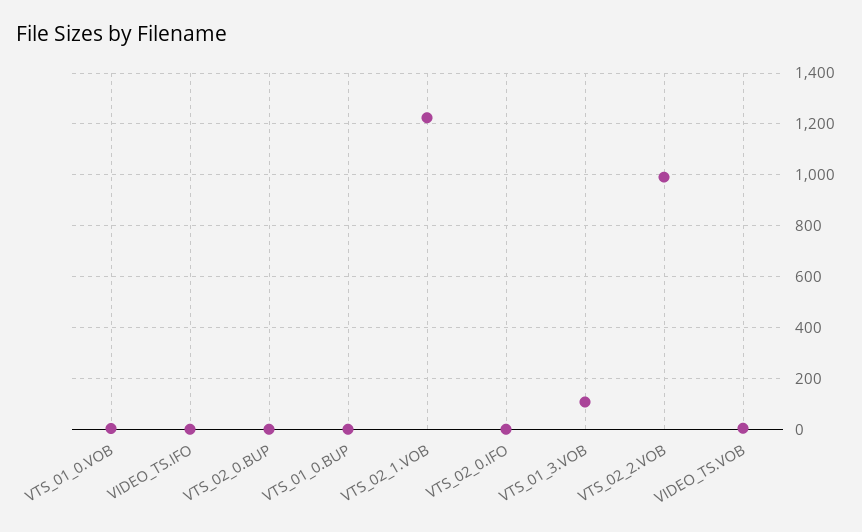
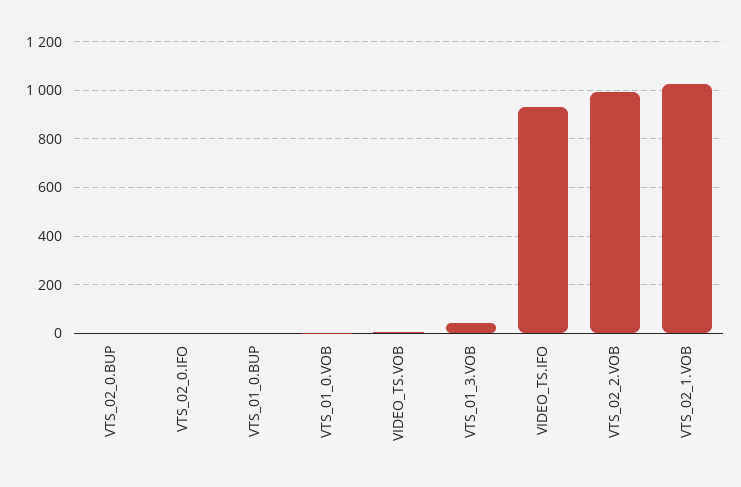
  {
    "VTS_01_0.VOB": 0,
-   "VIDEO_TS.IFO": 0,
+   "VIDEO_TS.IFO": 925,
    "VTS_02_0.BUP": 0,
    "VTS_01_0.BUP": 0,
-   "VTS_02_1.VOB": 1225,
+   "VTS_02_1.VOB": 1025,
    "VTS_02_0.IFO": 0,
-   "VTS_01_3.VOB": 100,
+   "VTS_01_3.VOB": 50,
    "VTS_02_2.VOB": 1000,
    "VIDEO_TS.VOB": 0
  }

